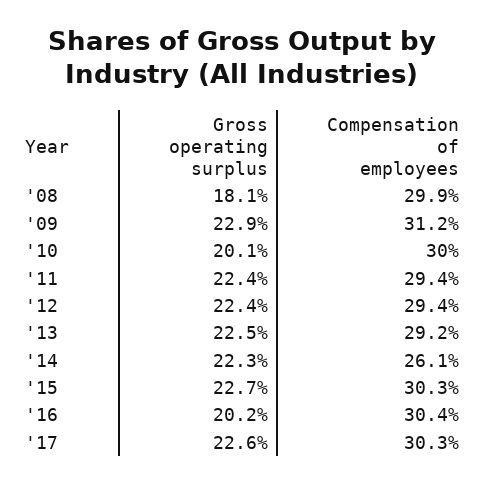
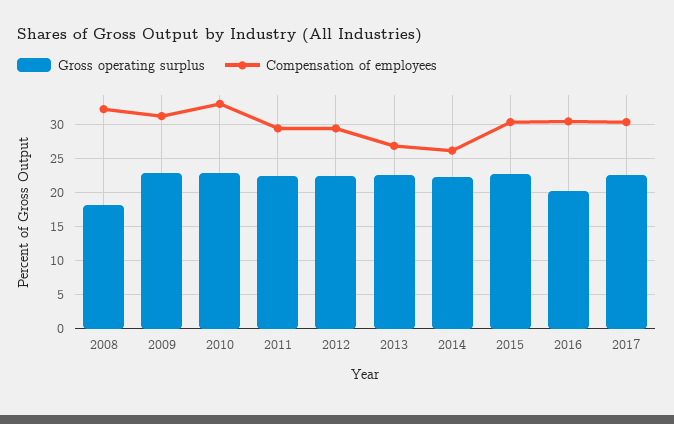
  {
    "Gross operating surplus": {
      "'08": 18.1,
      "'09": 22.9,
-     "'10": 20.1,
+     "'10": 23,
      "'11": 22.4,
      "'12": 22.4,
      "'13": 22.5,
      "'14": 22.3,
      "'15": 22.7,
      "'16": 20.2,
      "'17": 22.6
    },
    "Compensation of employees": {
-     "'08": 29.9,
+     "'08": 32,
      "'09": 31.2,
-     "'10": 30,
+     "'10": 33,
      "'11": 29.4,
      "'12": 29.4,
-     "'13": 29.2,
+     "'13": 27,
      "'14": 26.1,
      "'15": 30.3,
      "'16": 30.4,
      "'17": 30.3
    }
  }

